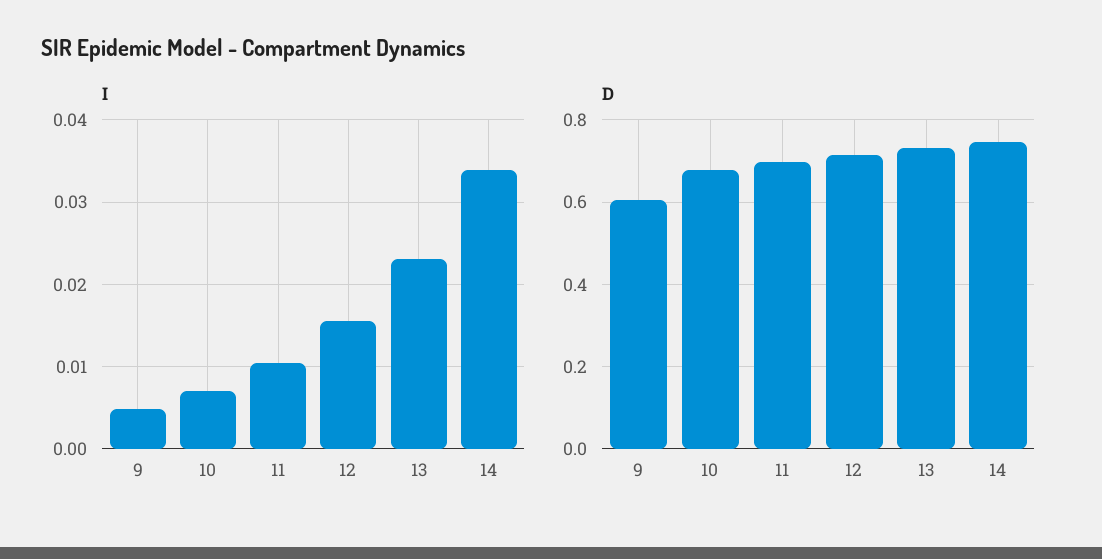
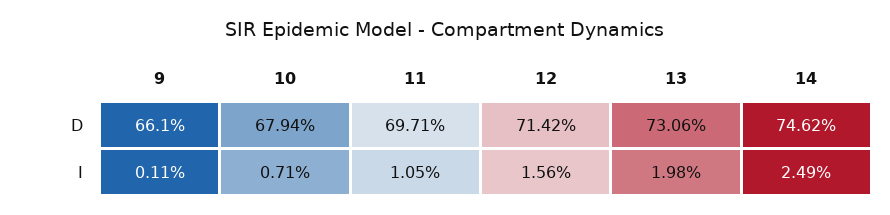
  {
    "I": {
-     "9": 0.005,
+     "9": 0.0011,
      "10": 0.0071,
      "11": 0.0105,
      "12": 0.0156,
-     "13": 0.023,
+     "13": 0.0198,
-     "14": 0.034
+     "14": 0.0249
    },
    "D": {
-     "9": 0.6,
+     "9": 0.661,
      "10": 0.6794,
      "11": 0.6971,
      "12": 0.7142,
      "13": 0.7306,
      "14": 0.7462
    }
  }

